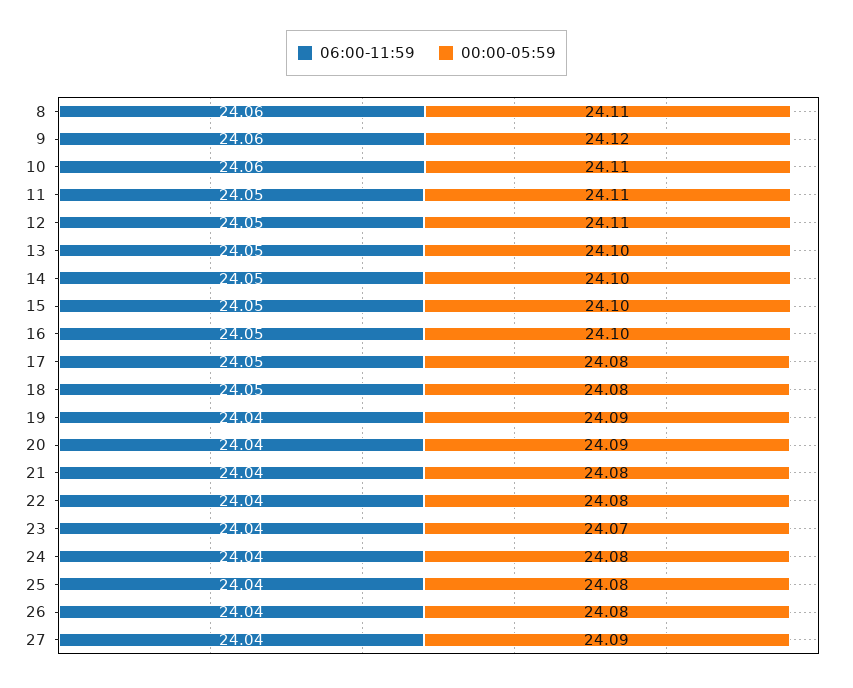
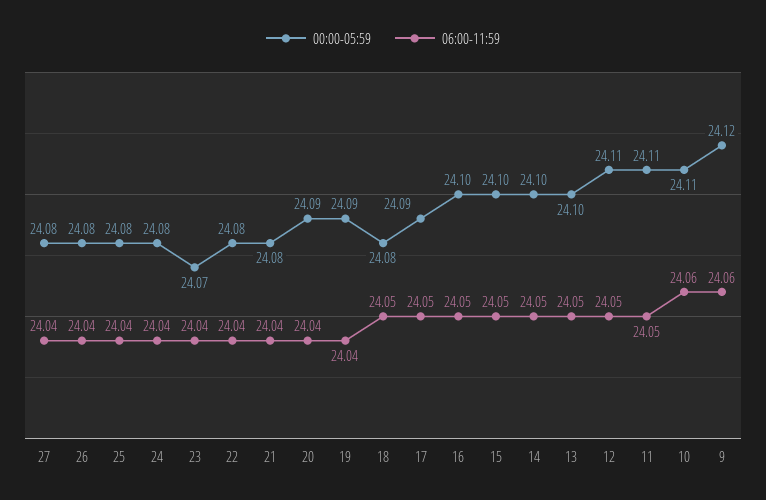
  {
    "06:00-11:59": {
-     "8": 24.06,
      "9": 24.06,
      "10": 24.06,
      "11": 24.05,
      "12": 24.05,
      "13": 24.05,
      "14": 24.05,
      "15": 24.05,
      "16": 24.05,
      "17": 24.05,
      "18": 24.05,
      "19": 24.04,
      "20": 24.04,
      "21": 24.04,
      "22": 24.04,
      "23": 24.04,
      "24": 24.04,
      "25": 24.04,
      "26": 24.04,
      "27": 24.04
    },
    "00:00-05:59": {
-     "8": 24.11,
      "9": 24.12,
      "10": 24.11,
      "11": 24.11,
      "12": 24.11,
      "13": 24.1,
      "14": 24.1,
      "15": 24.1,
      "16": 24.1,
-     "17": 24.08,
+     "17": 24.09,
      "18": 24.08,
      "19": 24.09,
      "20": 24.09,
      "21": 24.08,
      "22": 24.08,
      "23": 24.07,
      "24": 24.08,
      "25": 24.08,
      "26": 24.08,
-     "27": 24.09
+     "27": 24.08
    }
  }

